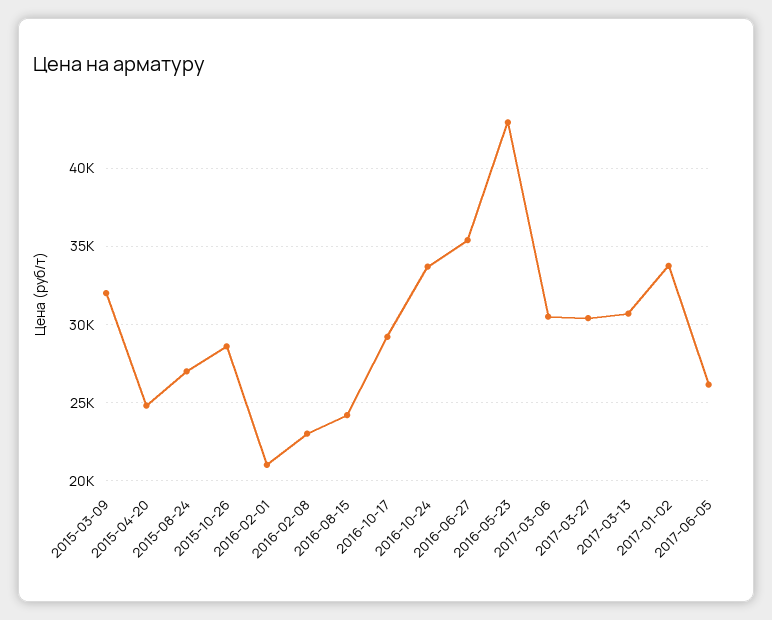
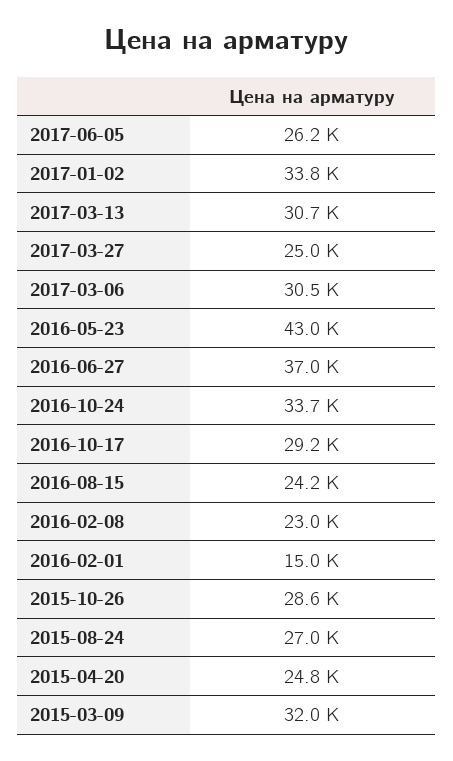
  {
    "2015-03-09": 32000,
    "2015-04-20": 24800,
    "2015-08-24": 27000,
    "2015-10-26": 28600,
-   "2016-02-01": 21000,
+   "2016-02-01": 15000,
    "2016-02-08": 23000,
    "2016-08-15": 24200,
    "2016-10-17": 29200,
    "2016-10-24": 33700,
-   "2016-06-27": 35500,
+   "2016-06-27": 37000,
    "2016-05-23": 43000,
    "2017-03-06": 30500,
-   "2017-03-27": 30500,
+   "2017-03-27": 25000,
    "2017-03-13": 30700,
    "2017-01-02": 33800,
    "2017-06-05": 26200
  }

